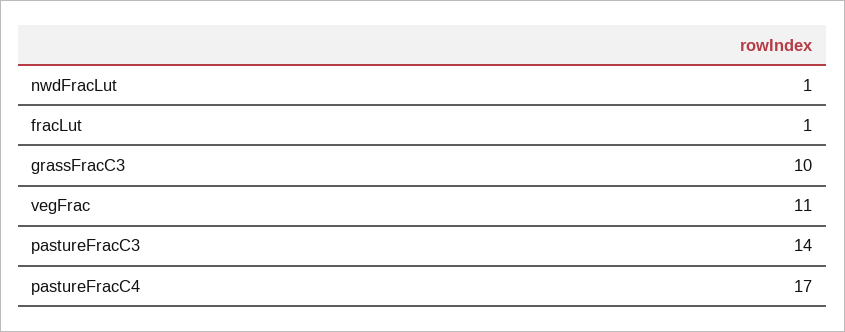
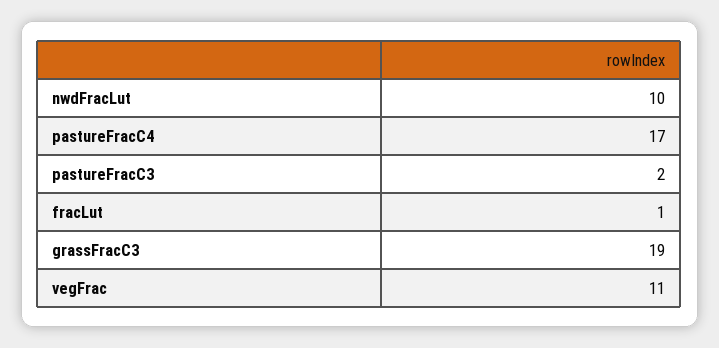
  {
-   "nwdFracLut": 1,
+   "nwdFracLut": 10,
    "fracLut": 1,
-   "grassFracC3": 10,
+   "grassFracC3": 19,
    "vegFrac": 11,
-   "pastureFracC3": 14,
+   "pastureFracC3": 2,
    "pastureFracC4": 17
  }

